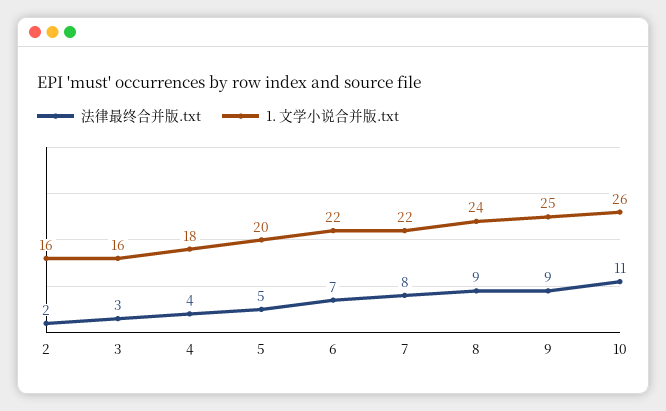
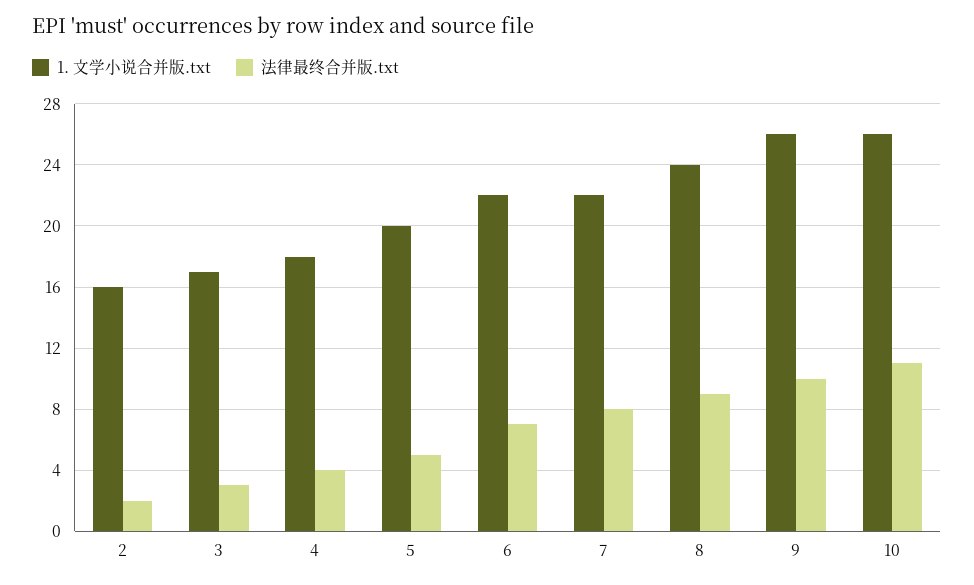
  {
    "法律最终合并版.txt": {
      "2": 2,
      "3": 3,
      "4": 4,
      "5": 5,
      "6": 7,
      "7": 8,
      "8": 9,
-     "9": 9,
+     "9": 10,
      "10": 11
    },
    "1. 文学小说合并版.txt": {
      "2": 16,
-     "3": 16,
+     "3": 17,
      "4": 18,
      "5": 20,
      "6": 22,
      "7": 22,
      "8": 24,
-     "9": 25,
+     "9": 26,
      "10": 26
    }
  }

